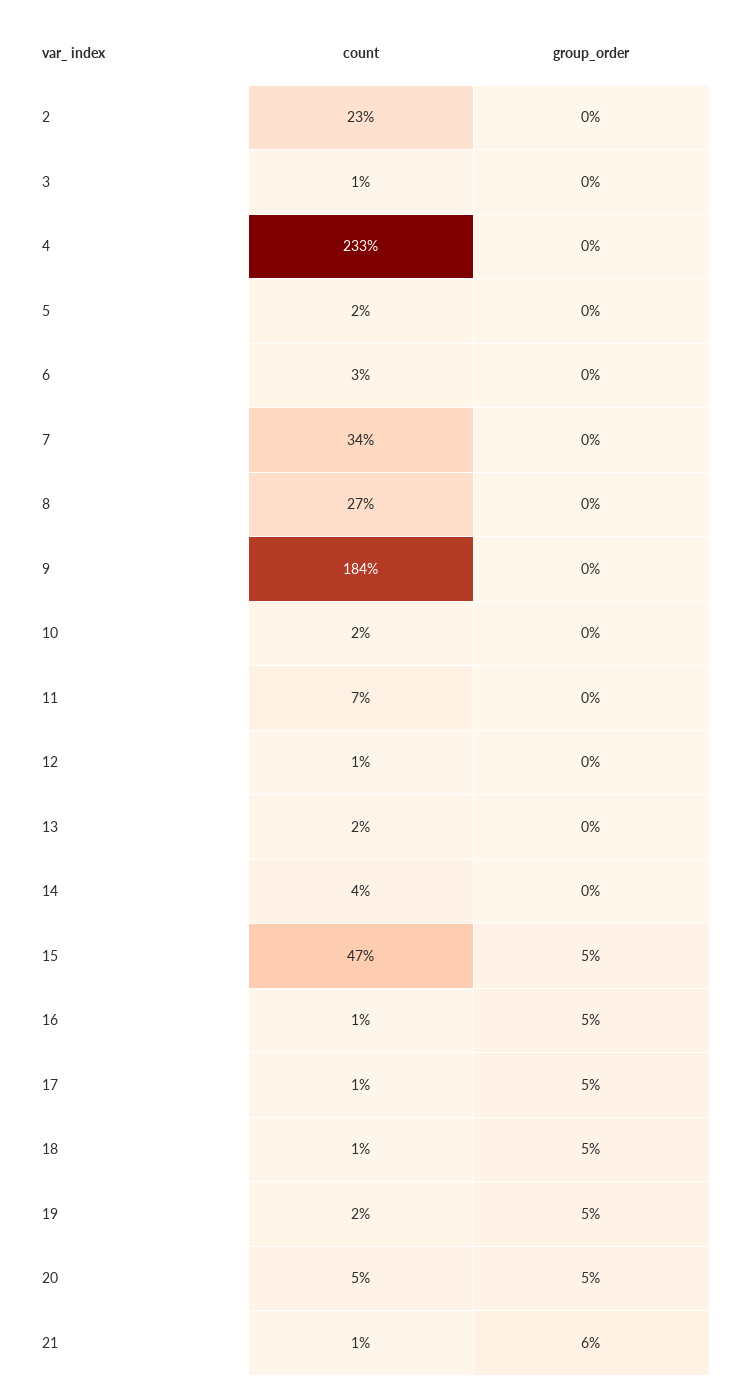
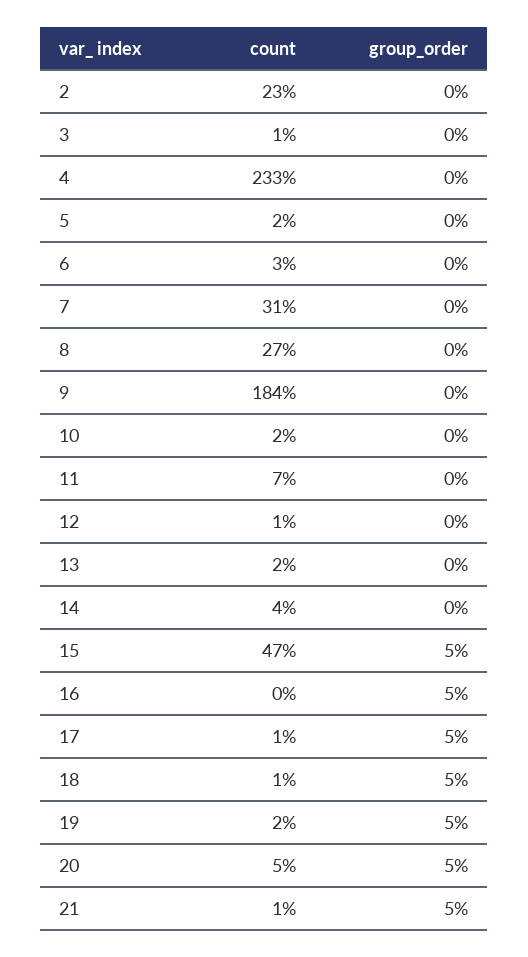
  {
    "count": {
      "2": 23,
      "3": 1,
      "4": 233,
      "5": 2,
      "6": 3,
-     "7": 34,
+     "7": 31,
      "8": 27,
      "9": 184,
      "10": 2,
      "11": 7,
      "12": 1,
      "13": 2,
      "14": 4,
      "15": 47,
-     "16": 1,
+     "16": 0,
      "17": 1,
      "18": 1,
      "19": 2,
      "20": 5,
      "21": 1
    },
    "group_order": {
      "2": 0,
      "3": 0,
      "4": 0,
      "5": 0,
      "6": 0,
      "7": 0,
      "8": 0,
      "9": 0,
      "10": 0,
      "11": 0,
      "12": 0,
      "13": 0,
      "14": 0,
      "15": 5,
      "16": 5,
      "17": 5,
      "18": 5,
      "19": 5,
      "20": 5,
-     "21": 6
+     "21": 5
    }
  }

